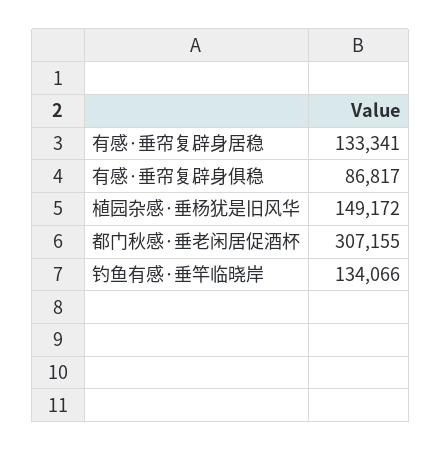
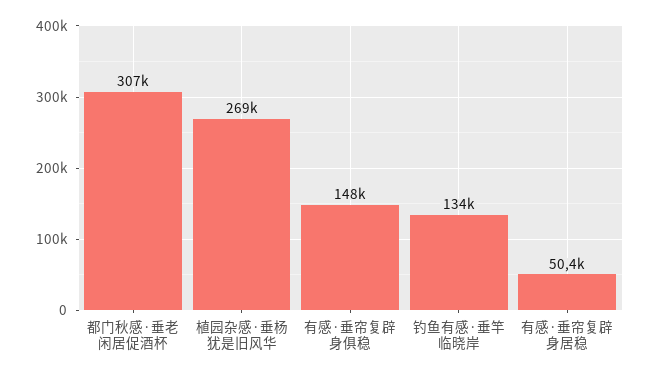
  {
-   "有感·垂帘复辟身居稳": 133341,
+   "有感·垂帘复辟身居稳": 50400,
-   "有感·垂帘复辟身俱稳": 86817,
+   "有感·垂帘复辟身俱稳": 148000,
-   "植园杂感·垂杨犹是旧风华": 149172,
+   "植园杂感·垂杨犹是旧风华": 269000,
    "都门秋感·垂老闲居促酒杯": 307155,
    "钓鱼有感·垂竿临晓岸": 134066
  }

